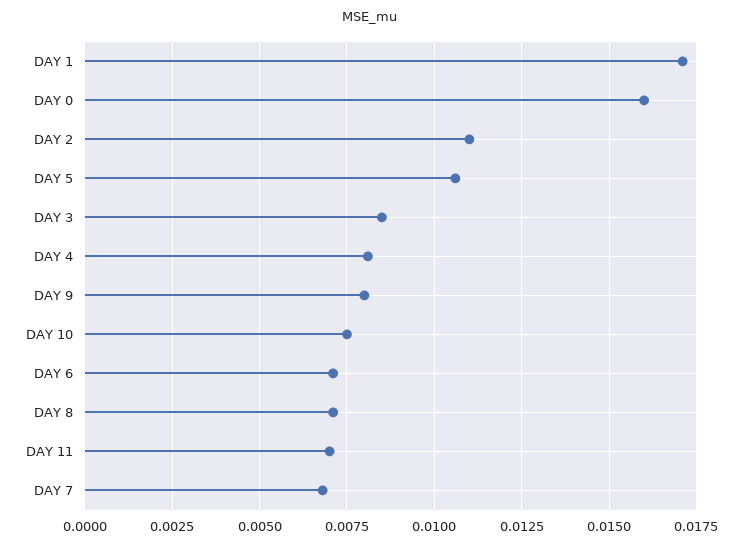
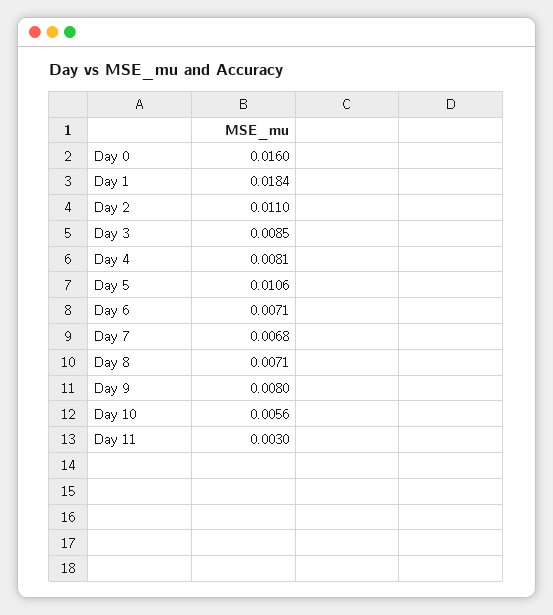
  {
-   "DAY 1": 0.017,
+   "DAY 1": 0.0184,
    "DAY 0": 0.016,
    "DAY 2": 0.011,
    "DAY 5": 0.0106,
    "DAY 3": 0.0085,
    "DAY 4": 0.0081,
    "DAY 9": 0.008,
-   "DAY 10": 0.0075,
+   "DAY 10": 0.0056,
    "DAY 6": 0.0071,
    "DAY 8": 0.0071,
-   "DAY 11": 0.007,
+   "DAY 11": 0.003,
    "DAY 7": 0.0068
  }

